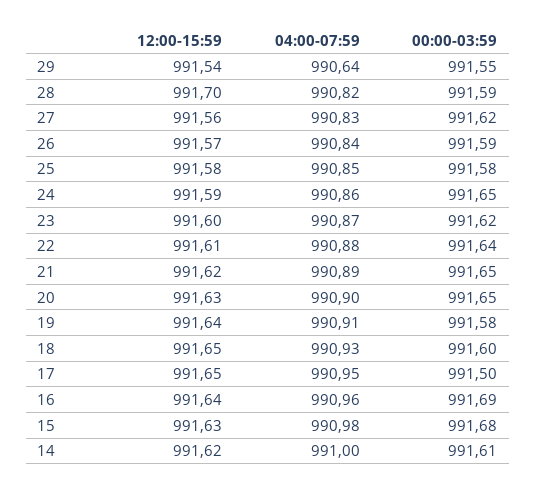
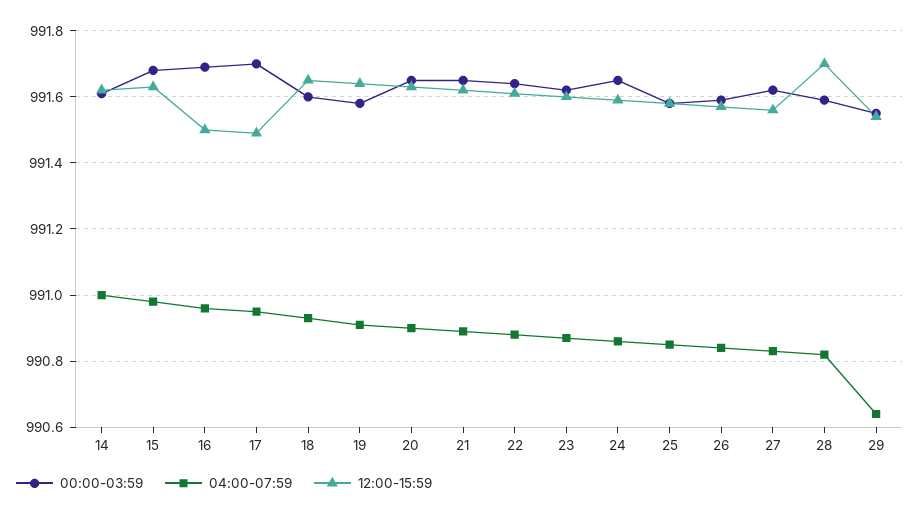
  {
    "12:00-15:59": {
      "29": 991.54,
      "28": 991.7,
      "27": 991.56,
      "26": 991.57,
      "25": 991.58,
      "24": 991.59,
      "23": 991.6,
      "22": 991.61,
      "21": 991.62,
      "20": 991.63,
      "19": 991.64,
      "18": 991.65,
-     "17": 991.65,
+     "17": 991.5,
-     "16": 991.64,
+     "16": 991.5,
      "15": 991.63,
      "14": 991.62
    },
    "04:00-07:59": {
      "29": 990.64,
      "28": 990.82,
      "27": 990.83,
      "26": 990.84,
      "25": 990.85,
      "24": 990.86,
      "23": 990.87,
      "22": 990.88,
      "21": 990.89,
      "20": 990.9,
      "19": 990.91,
      "18": 990.93,
      "17": 990.95,
      "16": 990.96,
      "15": 990.98,
      "14": 991
    },
    "00:00-03:59": {
      "29": 991.55,
      "28": 991.59,
      "27": 991.62,
      "26": 991.59,
      "25": 991.58,
      "24": 991.65,
      "23": 991.62,
      "22": 991.64,
      "21": 991.65,
      "20": 991.65,
      "19": 991.58,
      "18": 991.6,
-     "17": 991.5,
+     "17": 991.7,
      "16": 991.69,
      "15": 991.68,
      "14": 991.61
    }
  }

